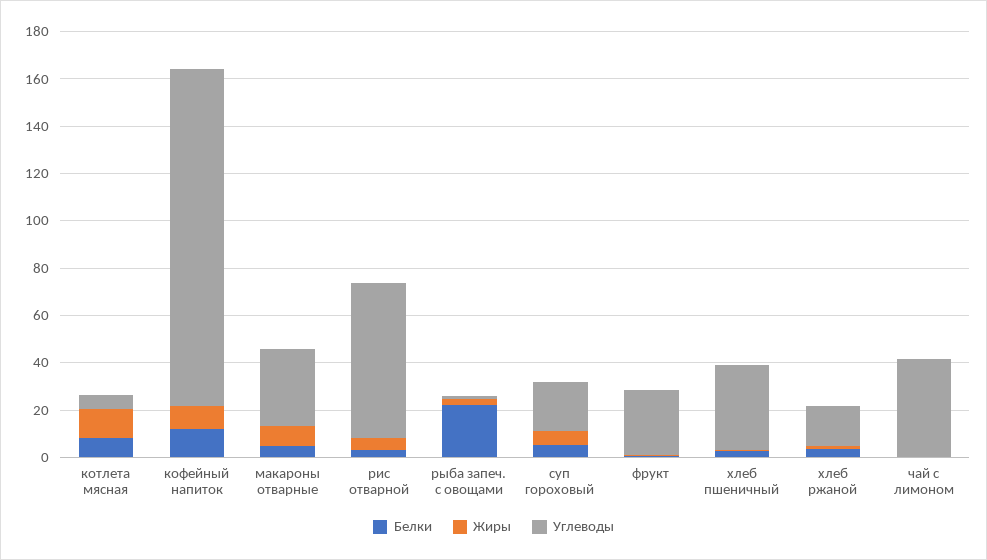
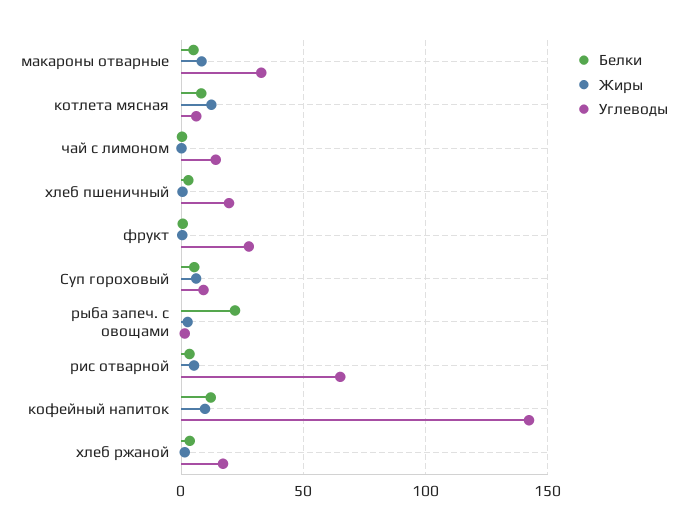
  {
    "Белки": {
      "котлета мясная": 10,
      "кофейный напиток": 10,
      "макароны отварные": 5,
      "рис отварной": 5,
      "рыба запеч. с овощами": 20,
      "суп гороховый": 5,
      "фрукт": 0,
      "хлеб пшеничный": 5,
      "хлеб ржаной": 5,
      "чай с лимоном": 0
    },
    "Жиры": {
      "котлета мясная": 10,
      "кофейный напиток": 10,
      "макароны отварные": 10,
      "рис отварной": 5,
      "рыба запеч. с овощами": 5,
      "суп гороховый": 5,
      "фрукт": 0,
      "хлеб пшеничный": 0,
      "хлеб ржаной": 0,
      "чай с лимоном": 0
    },
    "Углеводы": {
      "котлета мясная": 5,
      "кофейный напиток": 140,
      "макароны отварные": 35,
      "рис отварной": 65,
      "рыба запеч. с овощами": 0,
-     "суп гороховый": 20,
+     "суп гороховый": 10,
      "фрукт": 30,
-     "хлеб пшеничный": 35,
+     "хлеб пшеничный": 20,
      "хлеб ржаной": 15,
-     "чай с лимоном": 40
+     "чай с лимоном": 15
    }
  }

